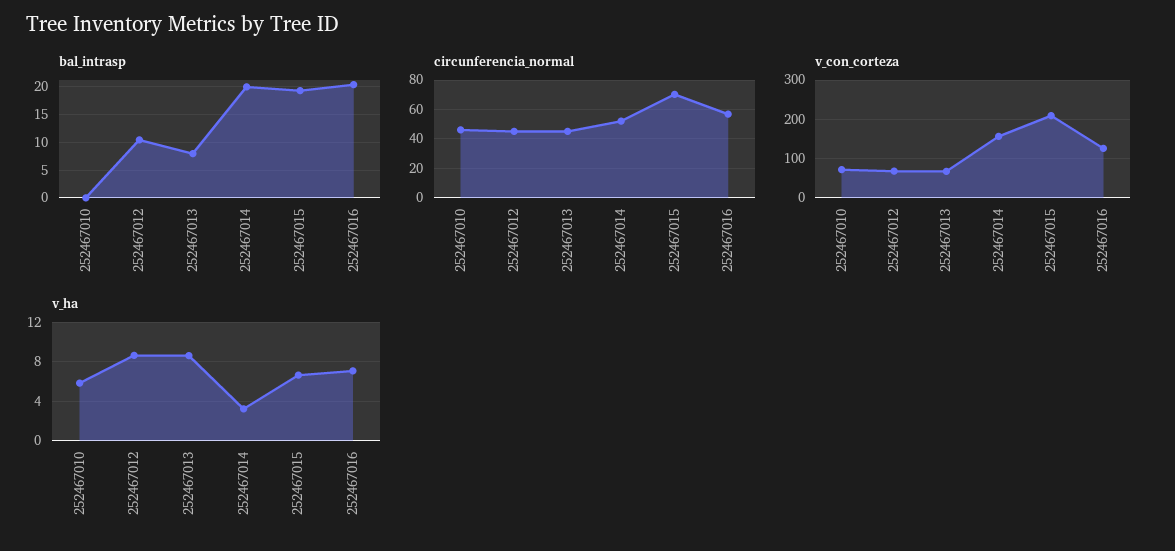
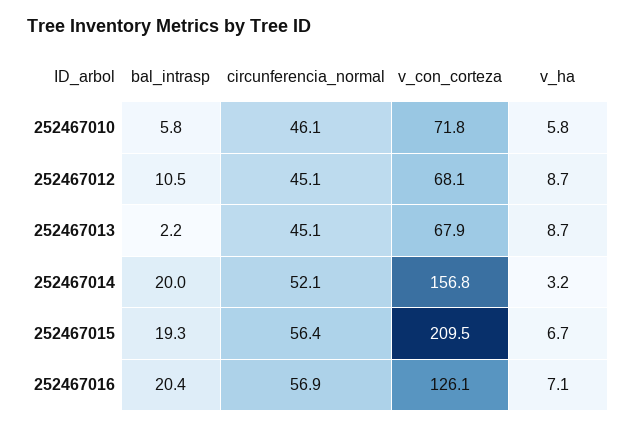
  {
    "bal_intrasp": {
-     "252467010": 0,
+     "252467010": 5.8,
      "252467012": 10.5,
-     "252467013": 7.5,
+     "252467013": 2.2,
      "252467014": 20,
      "252467015": 19.3,
      "252467016": 20.4
    },
    "circunferencia_normal": {
      "252467010": 46.1,
      "252467012": 45.1,
      "252467013": 45.1,
      "252467014": 52.1,
-     "252467015": 70,
+     "252467015": 56.4,
      "252467016": 56.9
    },
    "v_con_corteza": {
      "252467010": 71.8,
      "252467012": 68.1,
      "252467013": 67.9,
      "252467014": 156.8,
      "252467015": 209.5,
      "252467016": 126.1
    },
    "v_ha": {
      "252467010": 5.8,
      "252467012": 8.7,
      "252467013": 8.7,
      "252467014": 3.2,
      "252467015": 6.7,
      "252467016": 7.1
    }
  }

